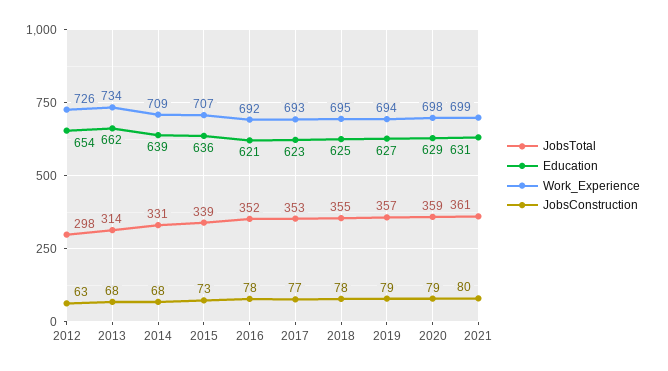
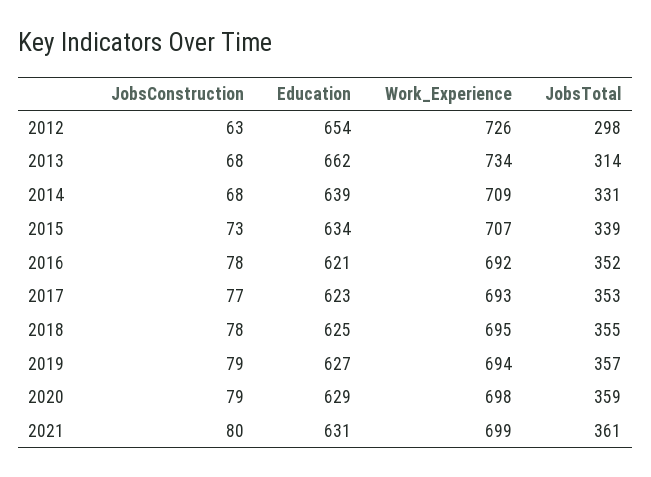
  {
    "JobsTotal": {
      "2012": 298,
      "2013": 314,
      "2014": 331,
      "2015": 339,
      "2016": 352,
      "2017": 353,
      "2018": 355,
      "2019": 357,
      "2020": 359,
      "2021": 361
    },
    "Education": {
      "2012": 654,
      "2013": 662,
      "2014": 639,
-     "2015": 636,
+     "2015": 634,
      "2016": 621,
      "2017": 623,
      "2018": 625,
      "2019": 627,
      "2020": 629,
      "2021": 631
    },
    "Work_Experience": {
      "2012": 726,
      "2013": 734,
      "2014": 709,
      "2015": 707,
      "2016": 692,
      "2017": 693,
      "2018": 695,
      "2019": 694,
      "2020": 698,
      "2021": 699
    },
    "JobsConstruction": {
      "2012": 63,
      "2013": 68,
      "2014": 68,
      "2015": 73,
      "2016": 78,
      "2017": 77,
      "2018": 78,
      "2019": 79,
      "2020": 79,
      "2021": 80
    }
  }

